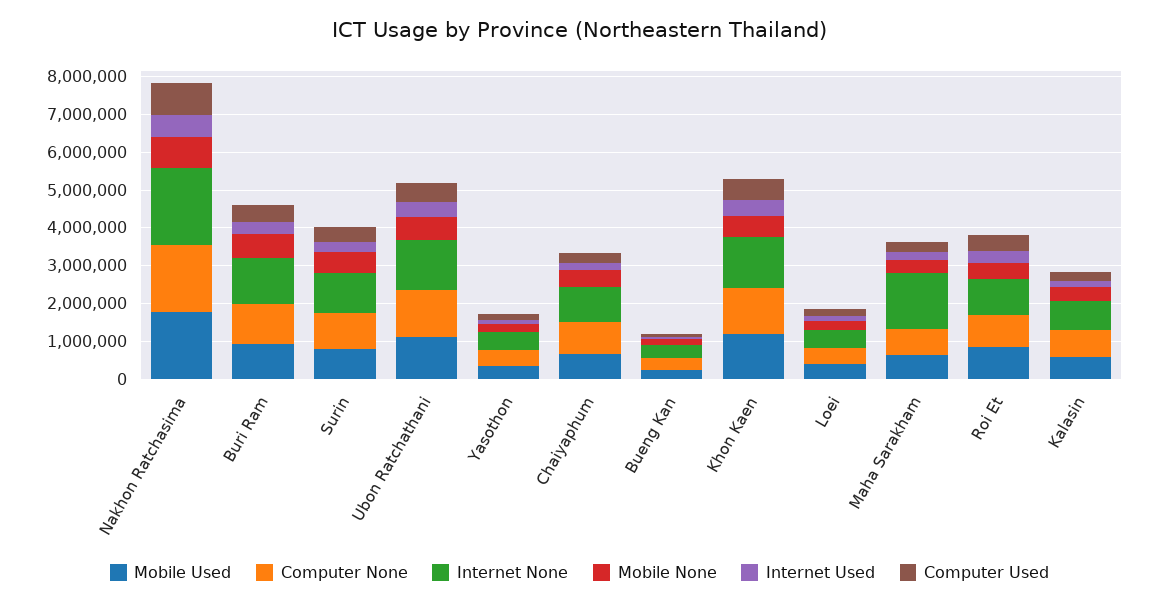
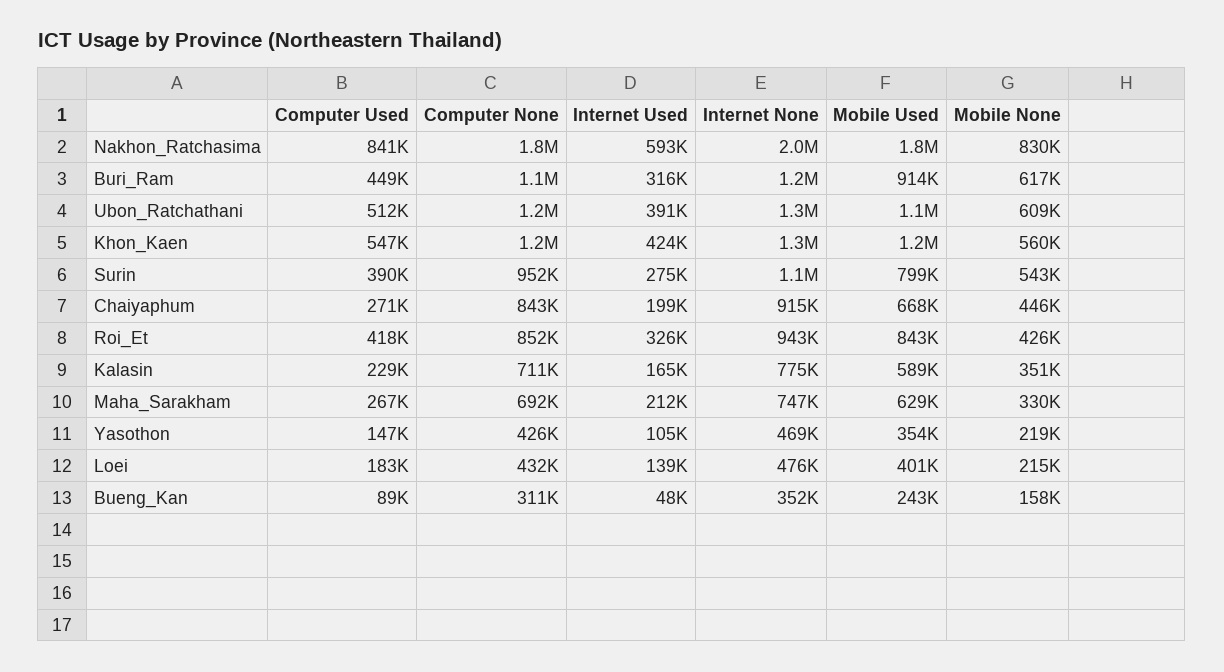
  {
    "Mobile Used": {
      "Nakhon Ratchasima": 1800000,
      "Buri Ram": 914000,
      "Surin": 799000,
      "Ubon Ratchathani": 1100000,
      "Yasothon": 354000,
      "Chaiyaphum": 668000,
      "Bueng Kan": 243000,
      "Khon Kaen": 1200000,
      "Loei": 401000,
      "Maha Sarakham": 629000,
      "Roi Et": 843000,
      "Kalasin": 589000
    },
    "Computer None": {
      "Nakhon Ratchasima": 1800000,
      "Buri Ram": 1100000,
      "Surin": 952000,
      "Ubon Ratchathani": 1200000,
      "Yasothon": 426000,
      "Chaiyaphum": 843000,
      "Bueng Kan": 311000,
      "Khon Kaen": 1200000,
      "Loei": 432000,
      "Maha Sarakham": 692000,
      "Roi Et": 852000,
      "Kalasin": 711000
    },
    "Internet None": {
      "Nakhon Ratchasima": 2000000,
      "Buri Ram": 1200000,
      "Surin": 1100000,
      "Ubon Ratchathani": 1300000,
      "Yasothon": 469000,
      "Chaiyaphum": 915000,
      "Bueng Kan": 352000,
      "Khon Kaen": 1300000,
      "Loei": 476000,
-     "Maha Sarakham": 1500000,
+     "Maha Sarakham": 747000,
      "Roi Et": 943000,
      "Kalasin": 775000
    },
    "Mobile None": {
      "Nakhon Ratchasima": 830000,
      "Buri Ram": 617000,
      "Surin": 543000,
      "Ubon Ratchathani": 609000,
      "Yasothon": 219000,
      "Chaiyaphum": 446000,
      "Bueng Kan": 158000,
      "Khon Kaen": 560000,
      "Loei": 215000,
      "Maha Sarakham": 330000,
      "Roi Et": 426000,
      "Kalasin": 351000
    },
    "Internet Used": {
      "Nakhon Ratchasima": 593000,
      "Buri Ram": 316000,
      "Surin": 275000,
      "Ubon Ratchathani": 391000,
      "Yasothon": 105000,
      "Chaiyaphum": 199000,
      "Bueng Kan": 48000,
      "Khon Kaen": 424000,
      "Loei": 139000,
      "Maha Sarakham": 212000,
      "Roi Et": 326000,
      "Kalasin": 165000
    },
    "Computer Used": {
      "Nakhon Ratchasima": 841000,
      "Buri Ram": 449000,
      "Surin": 390000,
      "Ubon Ratchathani": 512000,
      "Yasothon": 147000,
      "Chaiyaphum": 271000,
      "Bueng Kan": 89000,
      "Khon Kaen": 547000,
      "Loei": 183000,
      "Maha Sarakham": 267000,
      "Roi Et": 418000,
      "Kalasin": 229000
    }
  }

